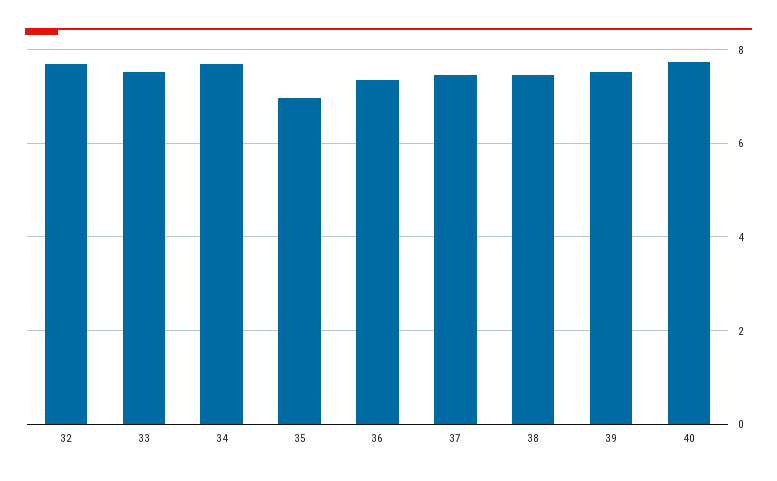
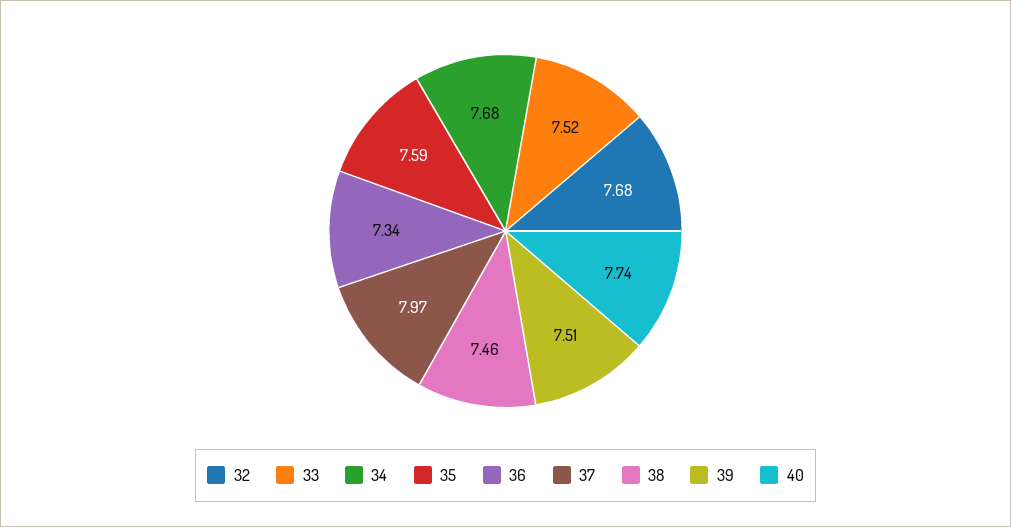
  {
    "32": 7.68,
    "33": 7.52,
    "34": 7.68,
-   "35": 7,
+   "35": 7.59,
    "36": 7.34,
-   "37": 7.4,
+   "37": 7.97,
    "38": 7.46,
    "39": 7.51,
    "40": 7.74
  }

